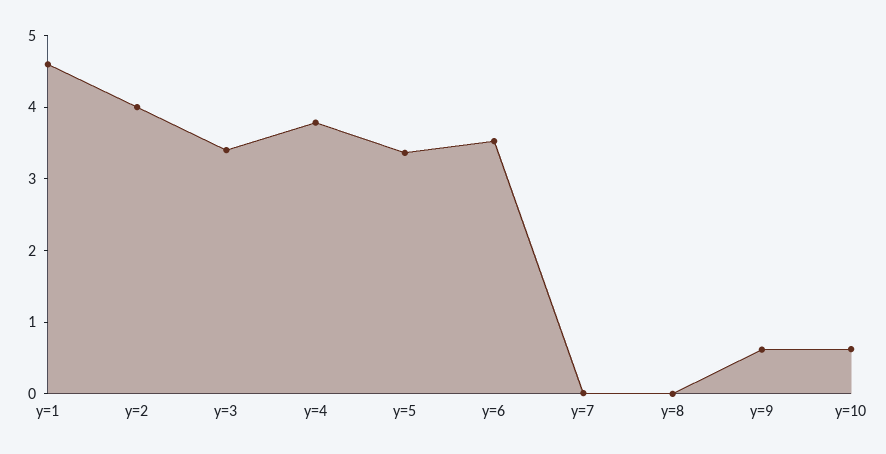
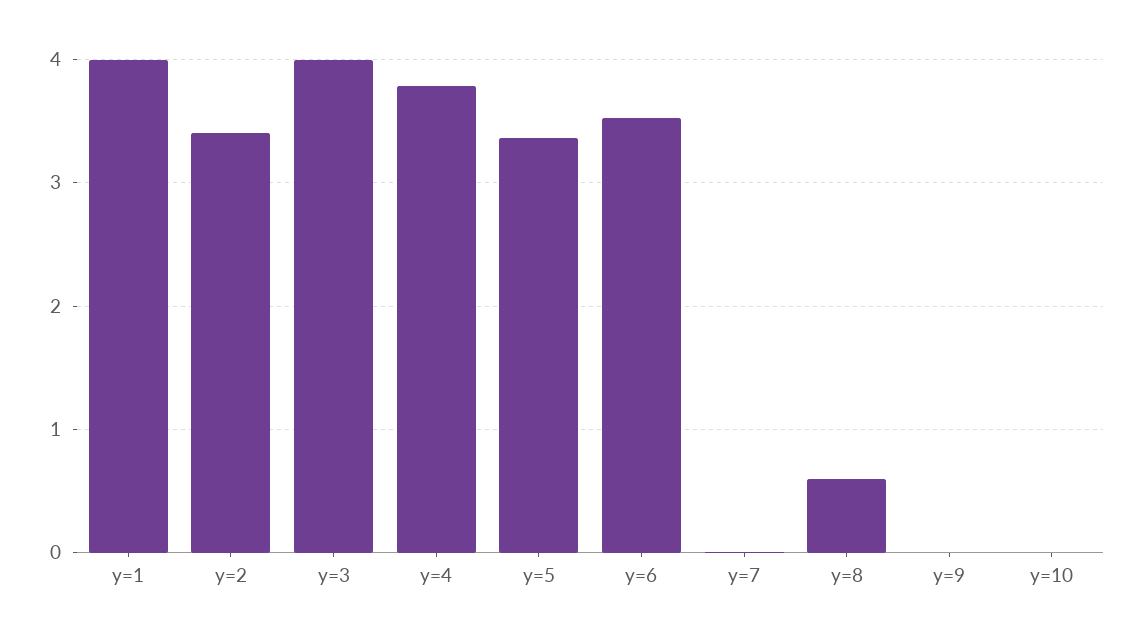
  {
-   "y=1": 4.6,
+   "y=1": 4,
-   "y=2": 4,
+   "y=2": 3.4,
-   "y=3": 3.4,
+   "y=3": 4,
    "y=4": 3.8,
    "y=5": 3.4,
    "y=6": 3.5,
    "y=7": 0,
-   "y=8": 0,
+   "y=8": 0.6,
-   "y=9": 0.6,
+   "y=9": 0,
-   "y=10": 0.6
+   "y=10": 0
  }

